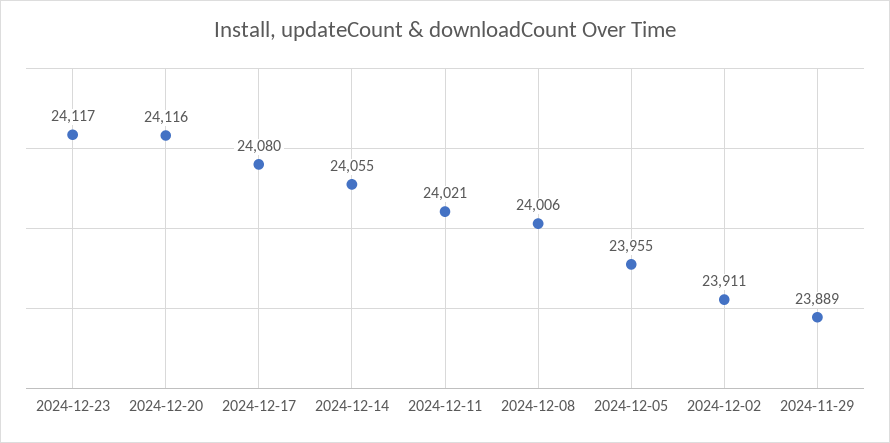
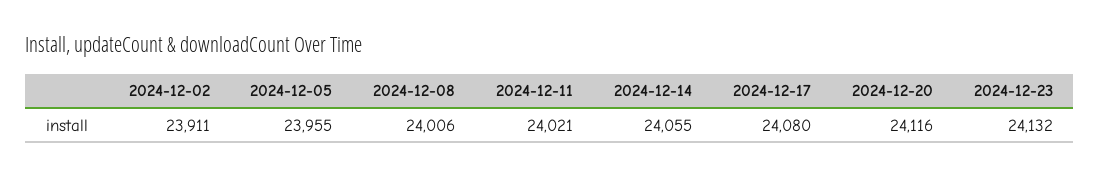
  {
-   "2024-12-23": 24117,
+   "2024-12-23": 24132,
    "2024-12-20": 24116,
    "2024-12-17": 24080,
    "2024-12-14": 24055,
    "2024-12-11": 24021,
    "2024-12-08": 24006,
    "2024-12-05": 23955,
-   "2024-12-02": 23911,
+   "2024-12-02": 23911
-   "2024-11-29": 23889
  }

